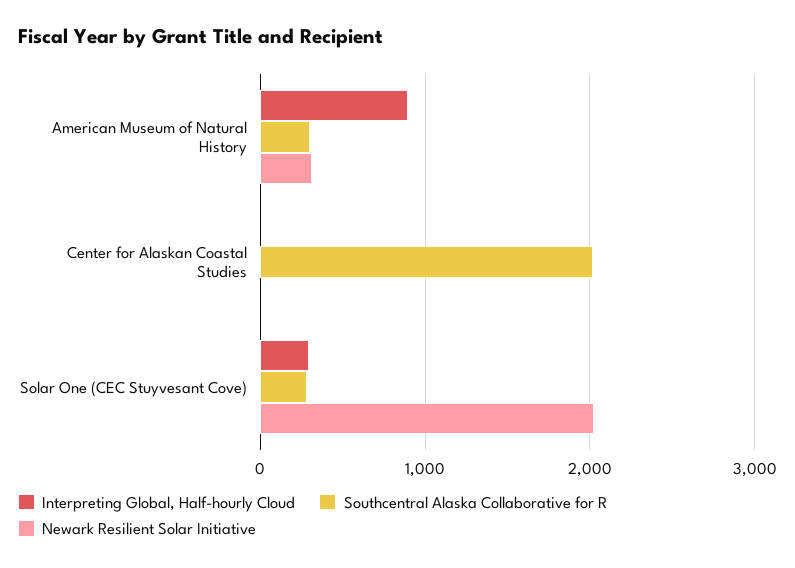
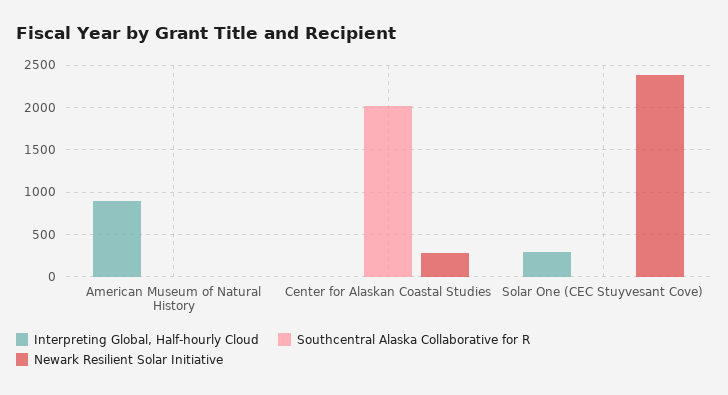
  {
    "Interpreting Global, Half-hourly Cloud": {
      "American Museum of Natural History": 900,
      "Center for Alaskan Coastal Studies": 0,
      "Solar One (CEC Stuyvesant Cove)": 300
    },
    "Southcentral Alaska Collaborative for R": {
-     "American Museum of Natural History": 300,
+     "American Museum of Natural History": 0,
      "Center for Alaskan Coastal Studies": 2000,
-     "Solar One (CEC Stuyvesant Cove)": 300
+     "Solar One (CEC Stuyvesant Cove)": 0
    },
    "Newark Resilient Solar Initiative": {
-     "American Museum of Natural History": 300,
+     "American Museum of Natural History": 0,
-     "Center for Alaskan Coastal Studies": 0,
+     "Center for Alaskan Coastal Studies": 300,
-     "Solar One (CEC Stuyvesant Cove)": 2000
+     "Solar One (CEC Stuyvesant Cove)": 2400
    }
  }

